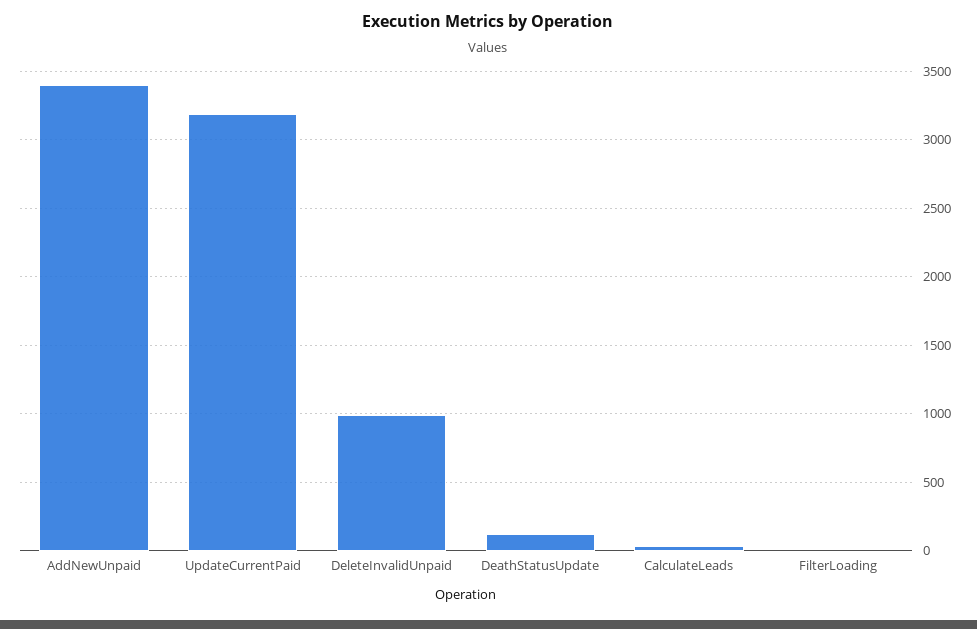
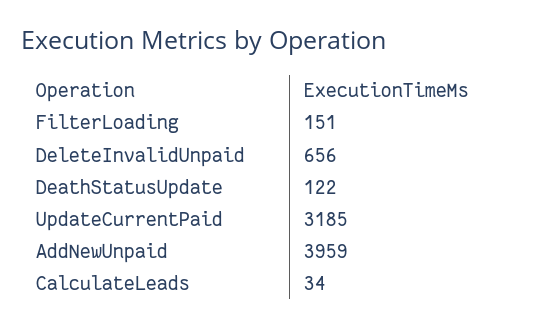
  {
-   "AddNewUnpaid": 3400,
+   "AddNewUnpaid": 3959,
    "UpdateCurrentPaid": 3185,
-   "DeleteInvalidUnpaid": 1000,
+   "DeleteInvalidUnpaid": 656,
    "DeathStatusUpdate": 122,
    "CalculateLeads": 34,
-   "FilterLoading": 0
+   "FilterLoading": 151
  }

